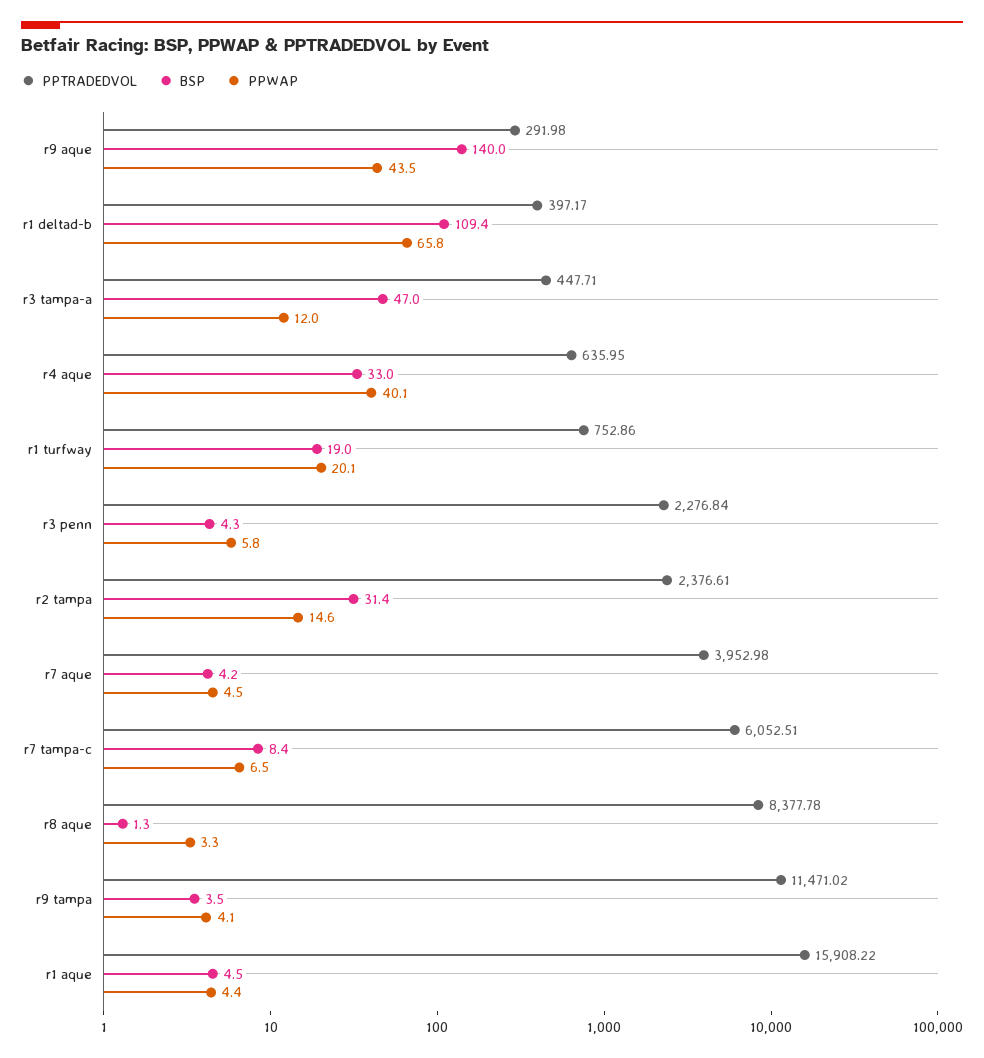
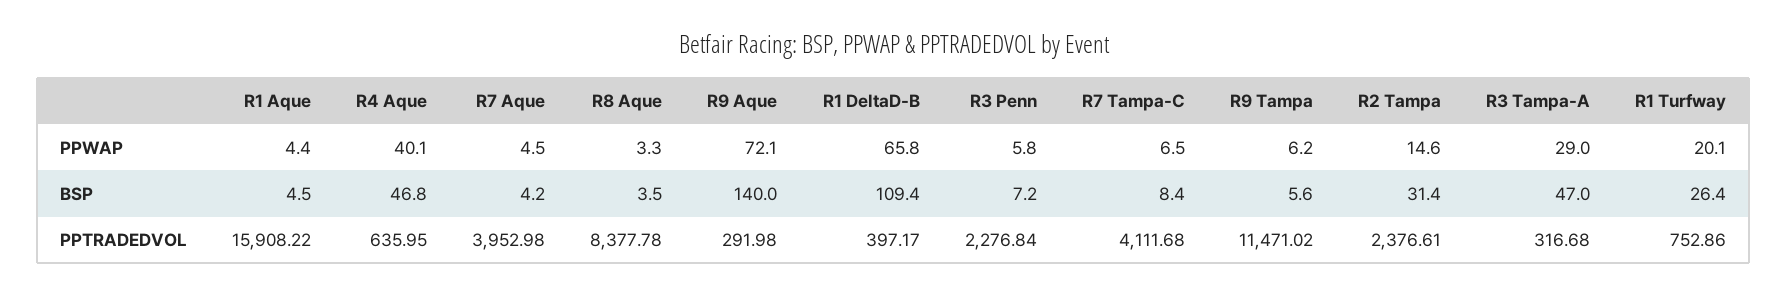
  {
    "PPTRADEDVOL": {
      "r9 aque": 291.98,
      "r1 deltad-b": 397.17,
-     "r3 tampa-a": 447.71,
+     "r3 tampa-a": 316.68,
      "r4 aque": 635.95,
      "r1 turfway": 752.86,
      "r3 penn": 2276.84,
      "r2 tampa": 2376.61,
      "r7 aque": 3952.98,
-     "r7 tampa-c": 6052.51,
+     "r7 tampa-c": 4111.68,
      "r8 aque": 8377.78,
      "r9 tampa": 11471.02,
      "r1 aque": 15908.22
    },
    "BSP": {
      "r9 aque": 140,
      "r1 deltad-b": 109.4,
      "r3 tampa-a": 47,
-     "r4 aque": 33,
+     "r4 aque": 46.8,
-     "r1 turfway": 19,
+     "r1 turfway": 26.4,
-     "r3 penn": 4.3,
+     "r3 penn": 7.2,
      "r2 tampa": 31.4,
      "r7 aque": 4.2,
      "r7 tampa-c": 8.4,
-     "r8 aque": 1.3,
+     "r8 aque": 3.5,
-     "r9 tampa": 3.5,
+     "r9 tampa": 5.6,
      "r1 aque": 4.5
    },
    "PPWAP": {
-     "r9 aque": 43.5,
+     "r9 aque": 72.1,
      "r1 deltad-b": 65.8,
-     "r3 tampa-a": 12,
+     "r3 tampa-a": 29,
      "r4 aque": 40.1,
      "r1 turfway": 20.1,
      "r3 penn": 5.8,
      "r2 tampa": 14.6,
      "r7 aque": 4.5,
      "r7 tampa-c": 6.5,
      "r8 aque": 3.3,
-     "r9 tampa": 4.1,
+     "r9 tampa": 6.2,
      "r1 aque": 4.4
    }
  }

